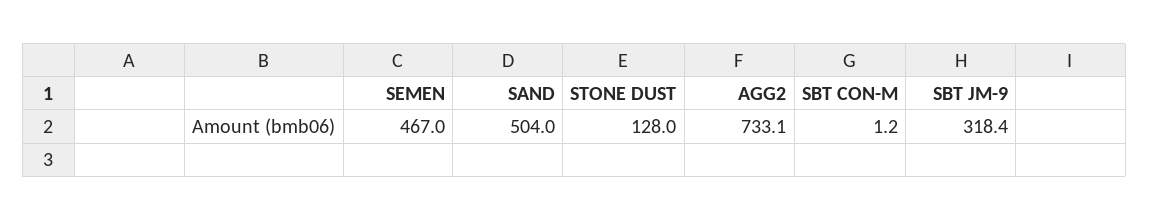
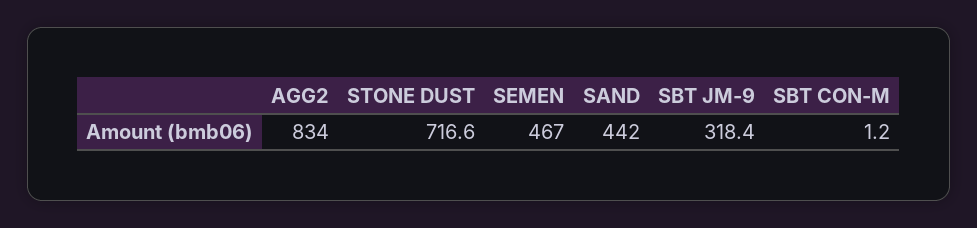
  {
    "SEMEN": 467,
-   "SAND": 504,
+   "SAND": 442,
-   "STONE DUST": 128,
+   "STONE DUST": 716.6,
-   "AGG2": 733.1,
+   "AGG2": 834,
    "SBT CON-M": 1.2,
    "SBT JM-9": 318.4
  }

